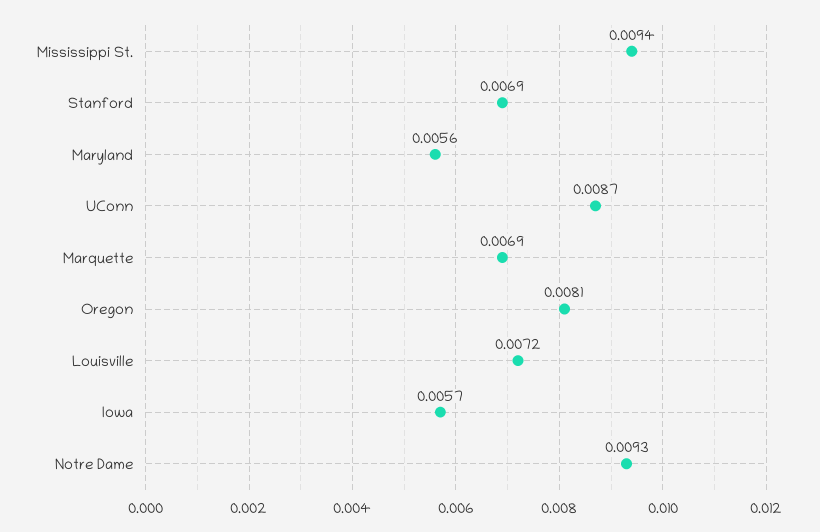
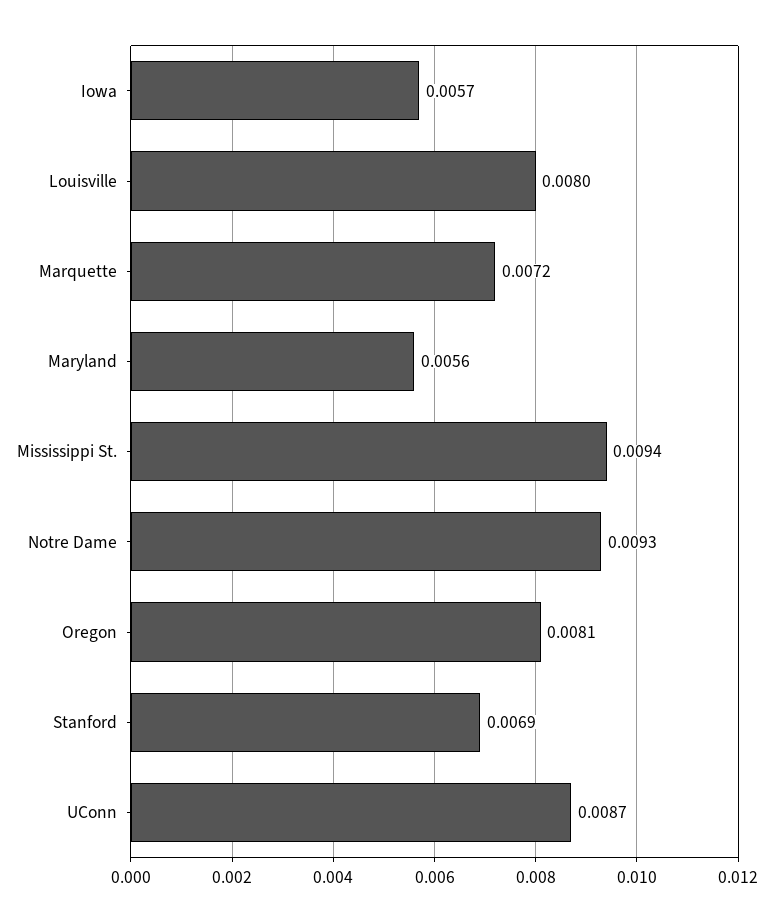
  {
    "Mississippi St.": 0.0094,
    "Stanford": 0.0069,
    "Maryland": 0.0056,
    "UConn": 0.0087,
-   "Marquette": 0.0069,
+   "Marquette": 0.0072,
    "Oregon": 0.0081,
-   "Louisville": 0.0072,
+   "Louisville": 0.008,
    "Iowa": 0.0057,
    "Notre Dame": 0.0093
  }

